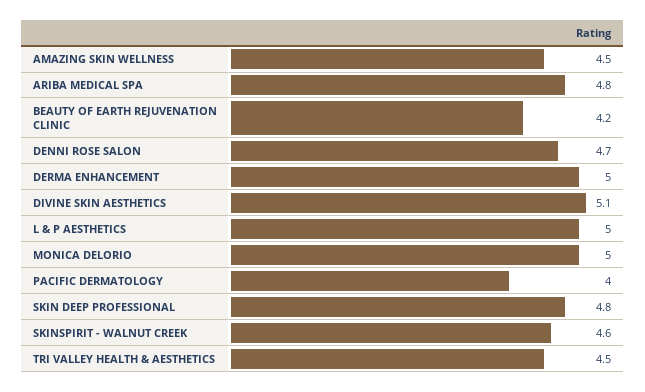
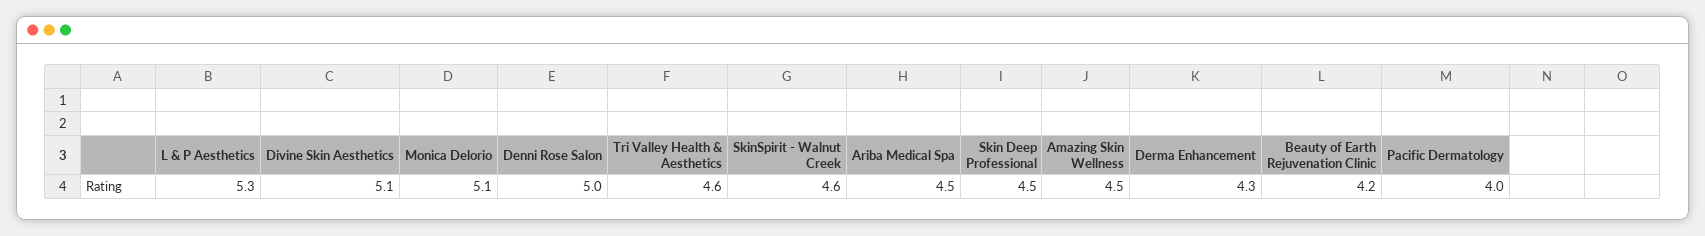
  {
    "AMAZING SKIN WELLNESS": 4.5,
-   "ARIBA MEDICAL SPA": 4.8,
+   "ARIBA MEDICAL SPA": 4.5,
    "BEAUTY OF EARTH REJUVENATION CLINIC": 4.2,
-   "DENNI ROSE SALON": 4.7,
+   "DENNI ROSE SALON": 5,
-   "DERMA ENHANCEMENT": 5,
+   "DERMA ENHANCEMENT": 4.3,
    "DIVINE SKIN AESTHETICS": 5.1,
-   "L & P AESTHETICS": 5,
+   "L & P AESTHETICS": 5.3,
-   "MONICA DELORIO": 5,
+   "MONICA DELORIO": 5.1,
    "PACIFIC DERMATOLOGY": 4,
-   "SKIN DEEP PROFESSIONAL": 4.8,
+   "SKIN DEEP PROFESSIONAL": 4.5,
    "SKINSPIRIT - WALNUT CREEK": 4.6,
-   "TRI VALLEY HEALTH & AESTHETICS": 4.5
+   "TRI VALLEY HEALTH & AESTHETICS": 4.6
  }

